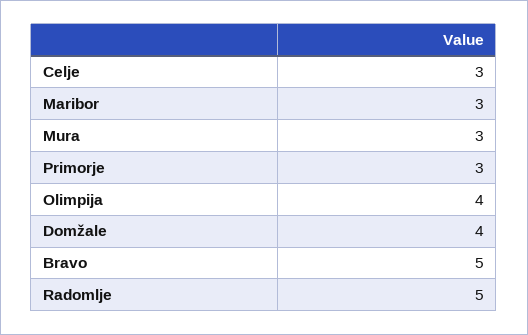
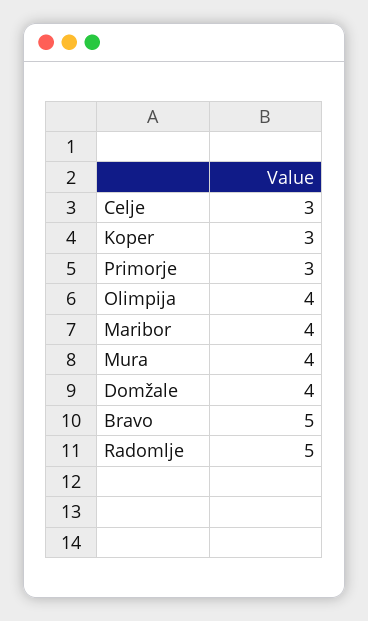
  {
    "Celje": 3,
-   "Maribor": 3,
+   "Maribor": 4,
-   "Mura": 3,
+   "Mura": 4,
    "Primorje": 3,
    "Olimpija": 4,
    "Domžale": 4,
    "Bravo": 5,
-   "Radomlje": 5
+   "Radomlje": 5,
+   "Koper": 3
  }

